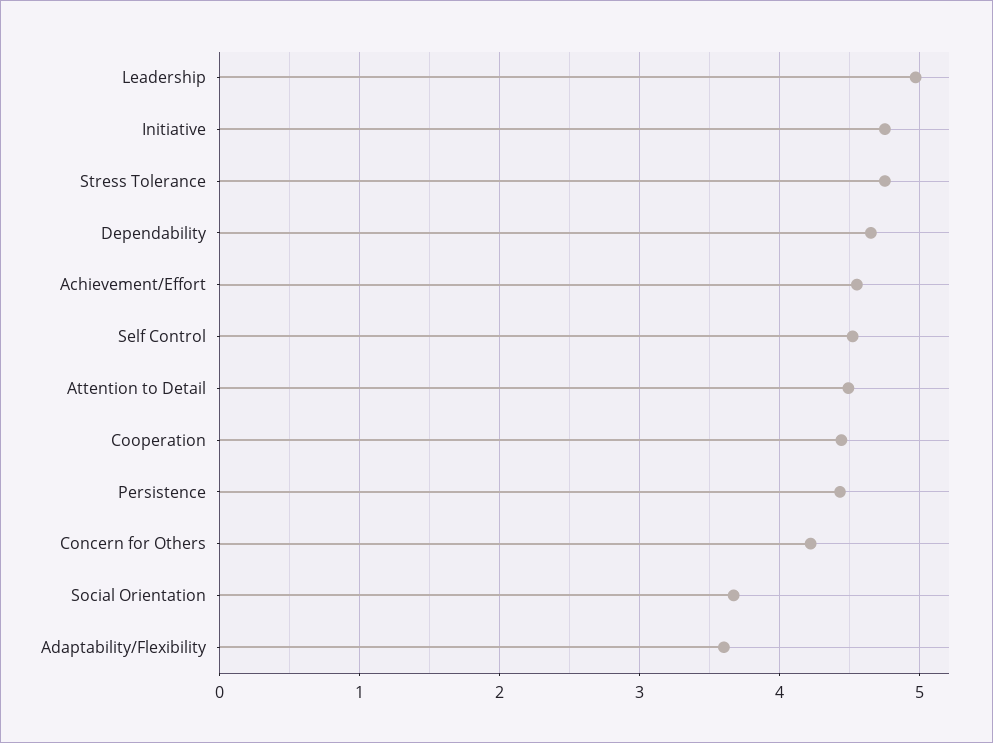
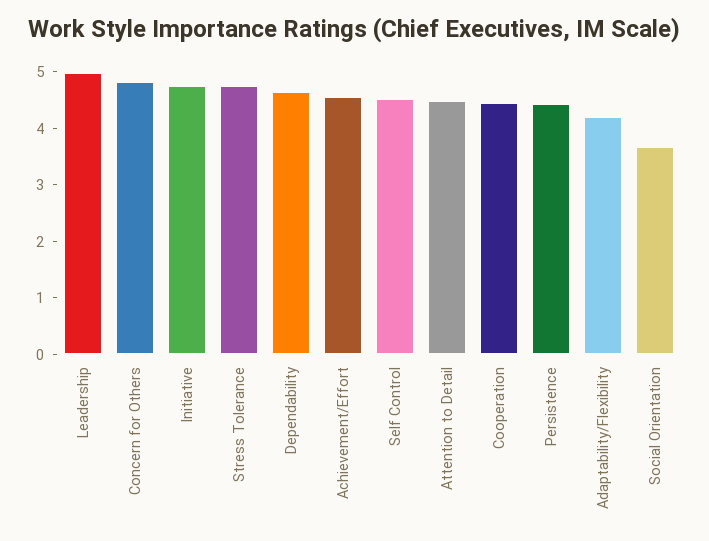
  {
    "Leadership": 5,
    "Initiative": 4.8,
    "Stress Tolerance": 4.8,
    "Dependability": 4.7,
    "Achievement/Effort": 4.6,
    "Self Control": 4.5,
    "Attention to Detail": 4.5,
    "Cooperation": 4.4,
    "Persistence": 4.4,
-   "Concern for Others": 4.2,
+   "Concern for Others": 4.8,
    "Social Orientation": 3.7,
-   "Adaptability/Flexibility": 3.6
+   "Adaptability/Flexibility": 4.2
  }

